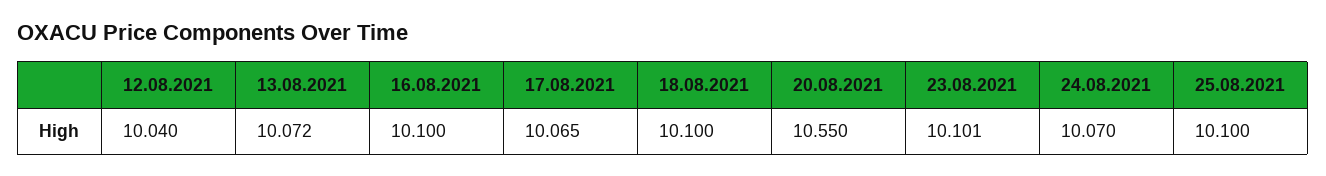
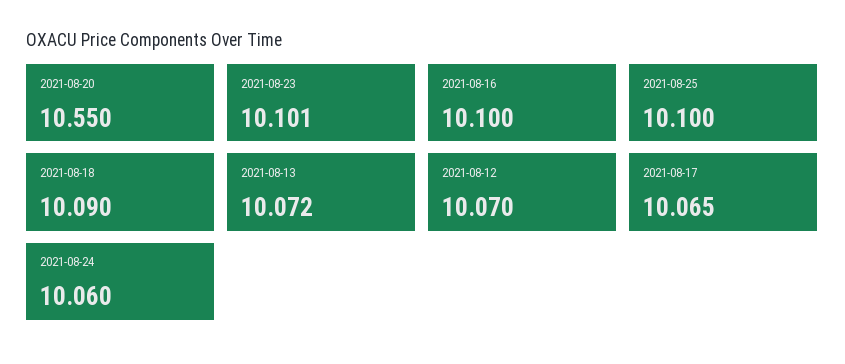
  {
-   "12.08.2021": 10.04,
+   "12.08.2021": 10.07,
    "13.08.2021": 10.072,
    "16.08.2021": 10.1,
    "17.08.2021": 10.065,
-   "18.08.2021": 10.1,
+   "18.08.2021": 10.09,
    "20.08.2021": 10.55,
    "23.08.2021": 10.101,
-   "24.08.2021": 10.07,
+   "24.08.2021": 10.06,
    "25.08.2021": 10.1
  }

